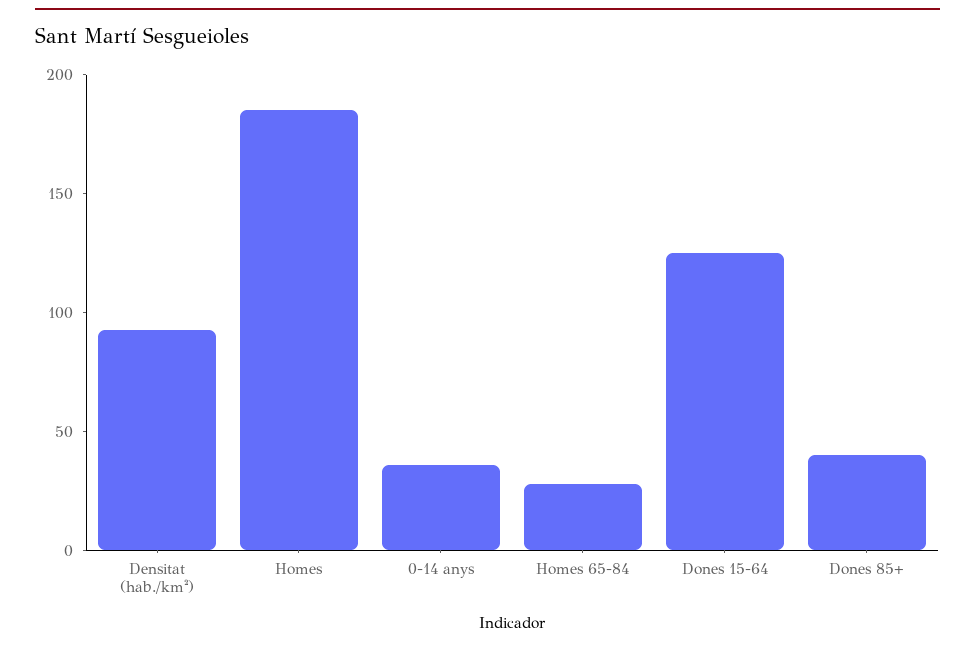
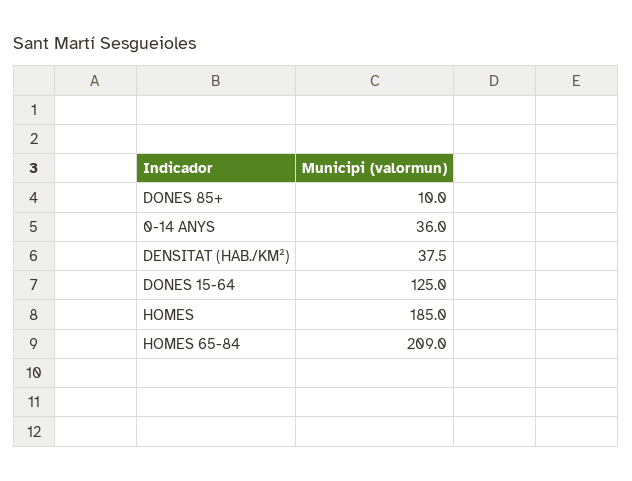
  {
-   "Densitat (hab./km²)": 90,
+   "Densitat (hab./km²)": 37.5,
    "Homes": 185,
    "0-14 anys": 36,
-   "Homes 65-84": 30,
+   "Homes 65-84": 209,
    "Dones 15-64": 125,
-   "Dones 85+": 40
+   "Dones 85+": 10
  }

